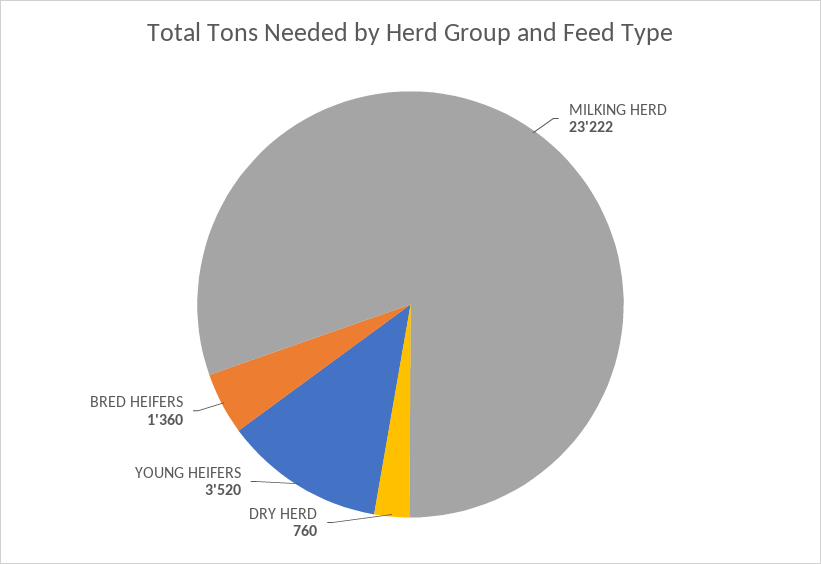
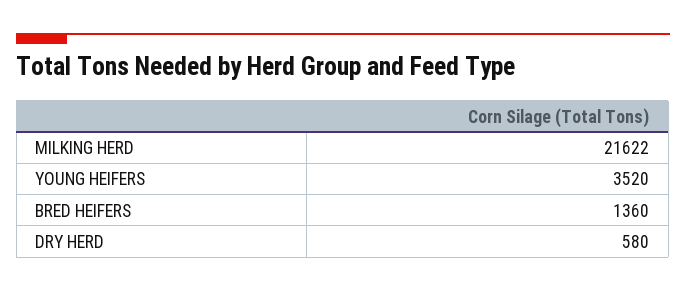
  {
-   "MILKING HERD": 23222,
+   "MILKING HERD": 21622,
-   "DRY HERD": 760,
+   "DRY HERD": 580,
    "YOUNG HEIFERS": 3520,
    "BRED HEIFERS": 1360
  }

